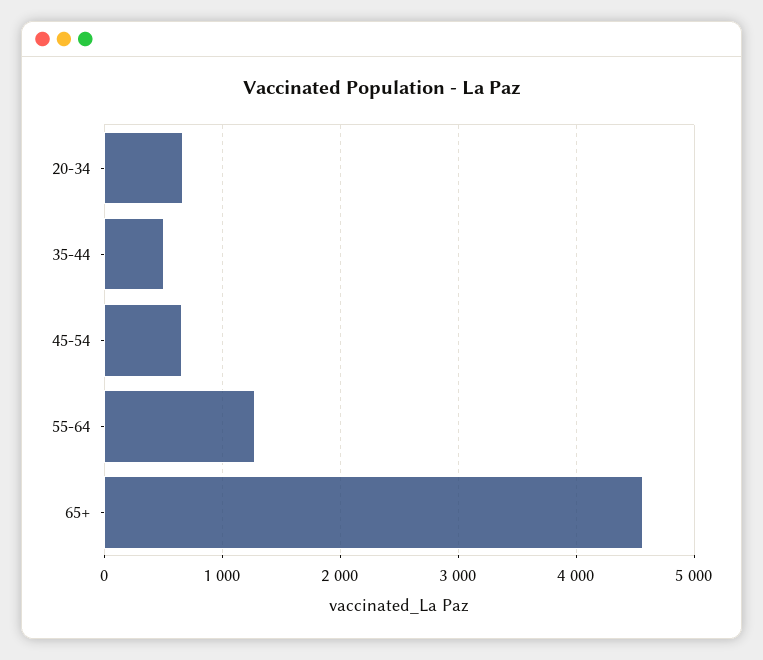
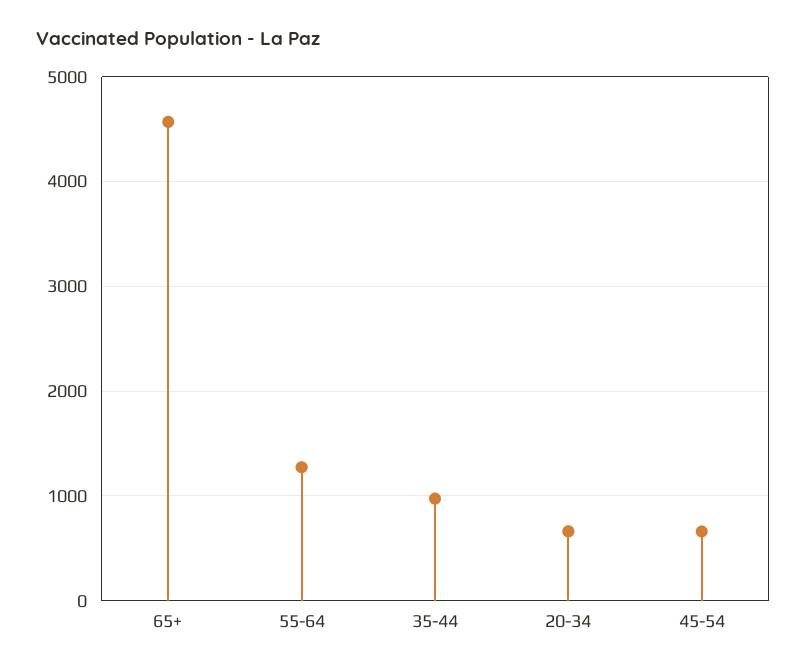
  {
    "20-34": 700,
-   "35-44": 500,
+   "35-44": 1000,
    "45-54": 700,
    "55-64": 1300,
    "65+": 4600
  }

